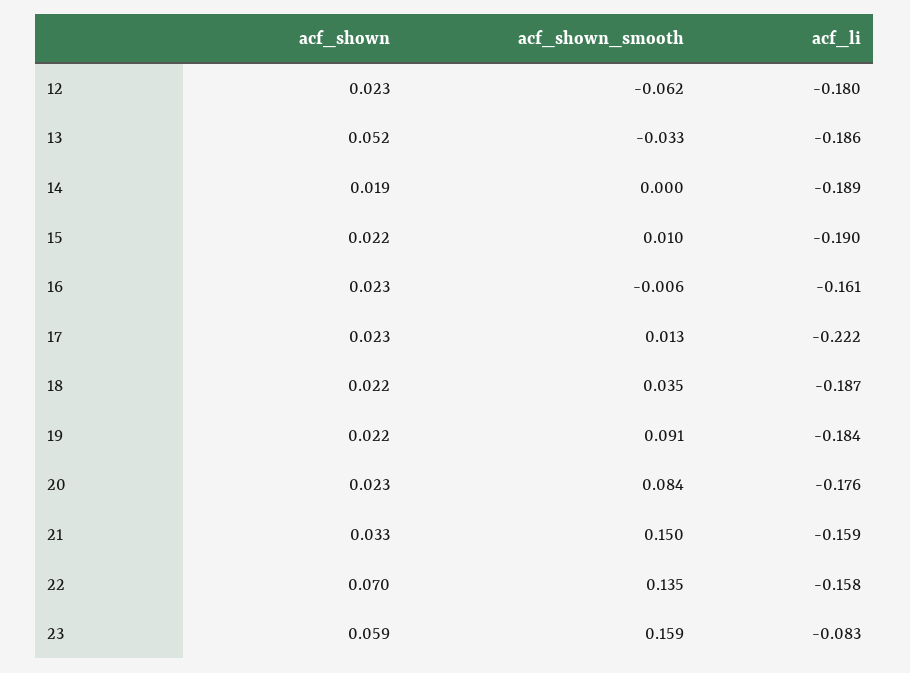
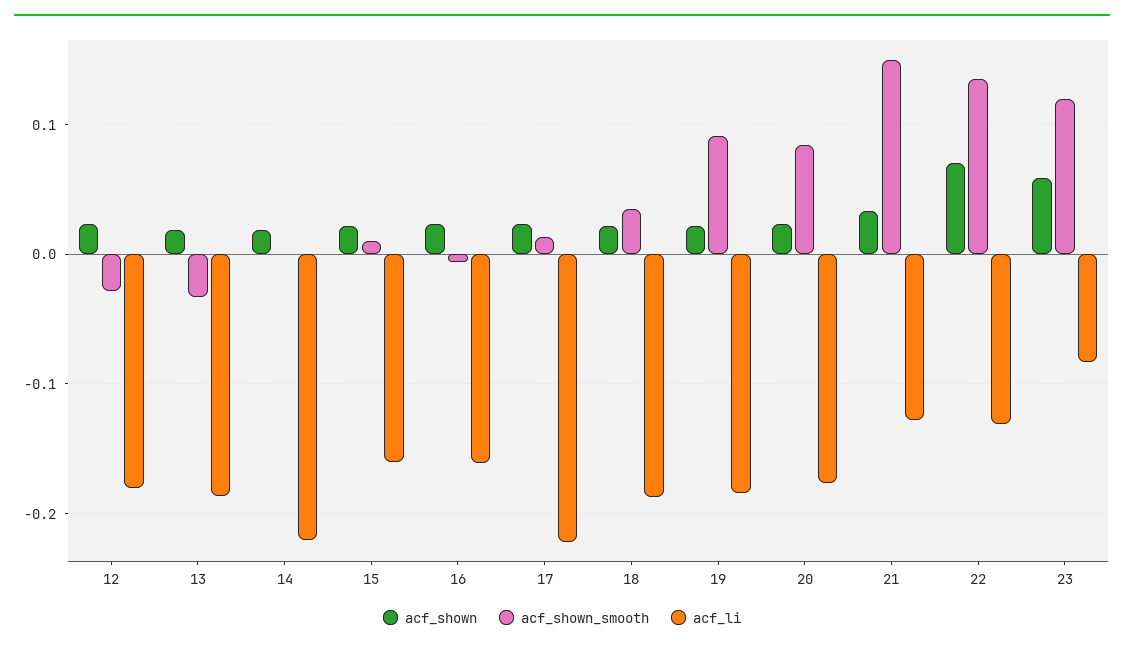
  {
    "acf_shown": {
      "12": 0.023,
-     "13": 0.052,
+     "13": 0.02,
      "14": 0.019,
      "15": 0.022,
      "16": 0.023,
      "17": 0.023,
      "18": 0.022,
      "19": 0.022,
      "20": 0.023,
      "21": 0.033,
      "22": 0.07,
      "23": 0.059
    },
    "acf_shown_smooth": {
-     "12": -0.062,
+     "12": -0.03,
      "13": -0.033,
      "14": 0,
      "15": 0.01,
      "16": -0.006,
      "17": 0.013,
      "18": 0.035,
      "19": 0.091,
      "20": 0.084,
      "21": 0.15,
      "22": 0.135,
-     "23": 0.159
+     "23": 0.12
    },
    "acf_li": {
      "12": -0.18,
      "13": -0.186,
-     "14": -0.189,
+     "14": -0.22,
-     "15": -0.19,
+     "15": -0.16,
      "16": -0.161,
      "17": -0.222,
      "18": -0.187,
      "19": -0.184,
      "20": -0.176,
-     "21": -0.159,
+     "21": -0.13,
-     "22": -0.158,
+     "22": -0.13,
      "23": -0.083
    }
  }

